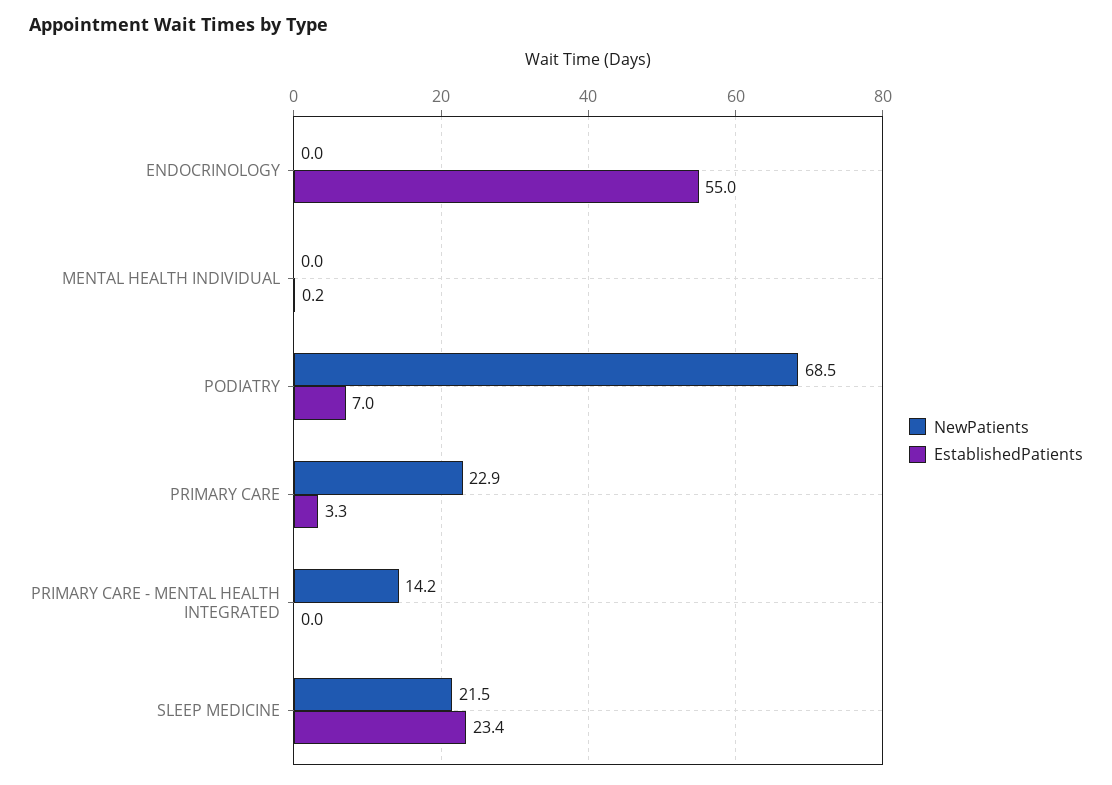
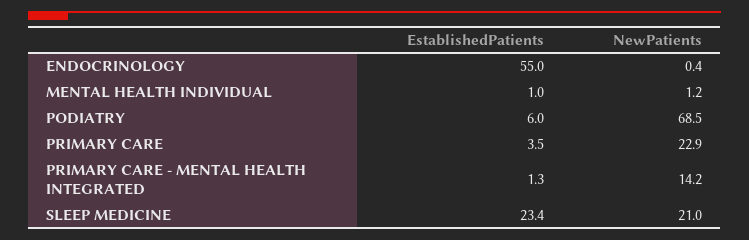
  {
    "NewPatients": {
-     "ENDOCRINOLOGY": 0,
+     "ENDOCRINOLOGY": 0.4,
-     "MENTAL HEALTH INDIVIDUAL": 0,
+     "MENTAL HEALTH INDIVIDUAL": 1.2,
      "PODIATRY": 68.5,
      "PRIMARY CARE": 22.9,
      "PRIMARY CARE - MENTAL HEALTH INTEGRATED": 14.2,
-     "SLEEP MEDICINE": 21.5
+     "SLEEP MEDICINE": 21
    },
    "EstablishedPatients": {
      "ENDOCRINOLOGY": 55,
-     "MENTAL HEALTH INDIVIDUAL": 0.2,
+     "MENTAL HEALTH INDIVIDUAL": 1,
-     "PODIATRY": 7,
+     "PODIATRY": 6,
-     "PRIMARY CARE": 3.3,
+     "PRIMARY CARE": 3.5,
-     "PRIMARY CARE - MENTAL HEALTH INTEGRATED": 0,
+     "PRIMARY CARE - MENTAL HEALTH INTEGRATED": 1.3,
      "SLEEP MEDICINE": 23.4
    }
  }

